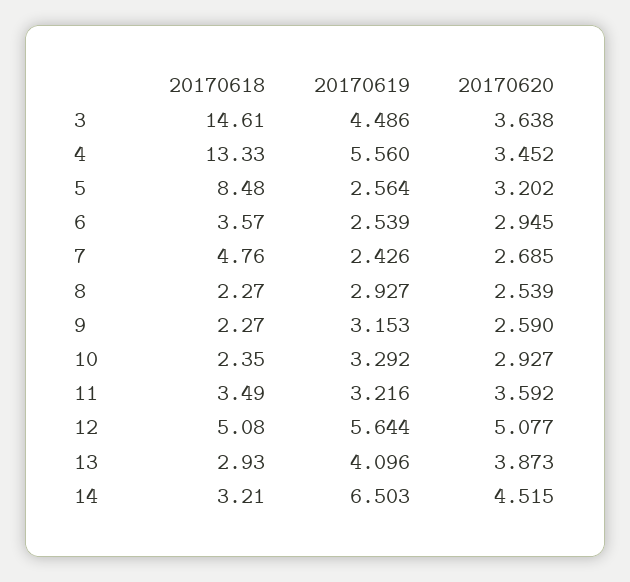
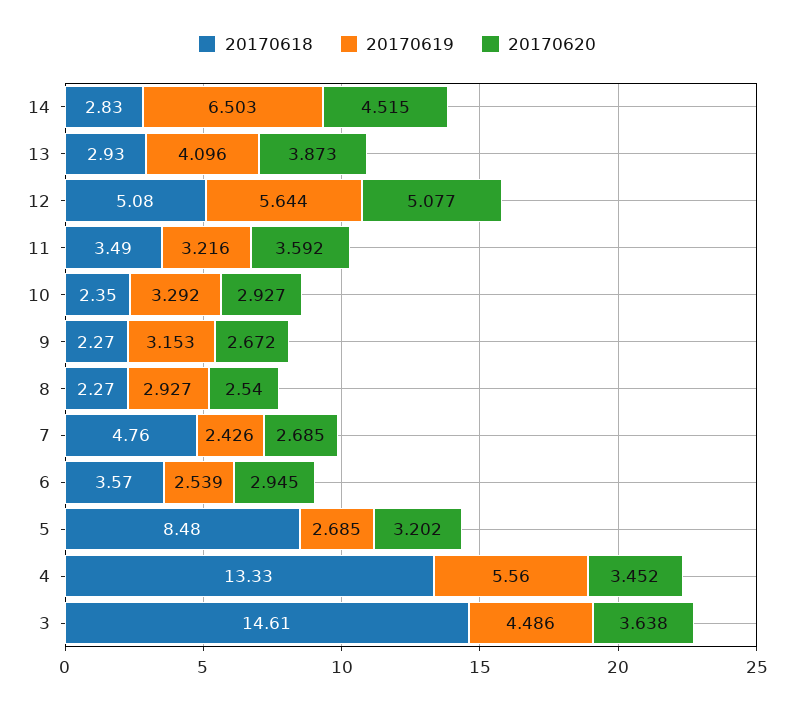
  {
    "20170618": {
      "3": 14.61,
      "4": 13.33,
      "5": 8.48,
      "6": 3.57,
      "7": 4.76,
      "8": 2.27,
      "9": 2.27,
      "10": 2.35,
      "11": 3.49,
      "12": 5.08,
      "13": 2.93,
-     "14": 3.21
+     "14": 2.83
    },
    "20170619": {
      "3": 4.486,
      "4": 5.56,
-     "5": 2.564,
+     "5": 2.685,
      "6": 2.539,
      "7": 2.426,
      "8": 2.927,
      "9": 3.153,
      "10": 3.292,
      "11": 3.216,
      "12": 5.644,
      "13": 4.096,
      "14": 6.503
    },
    "20170620": {
      "3": 3.638,
      "4": 3.452,
      "5": 3.202,
      "6": 2.945,
      "7": 2.685,
-     "8": 2.539,
+     "8": 2.54,
-     "9": 2.59,
+     "9": 2.672,
      "10": 2.927,
      "11": 3.592,
      "12": 5.077,
      "13": 3.873,
      "14": 4.515
    }
  }

